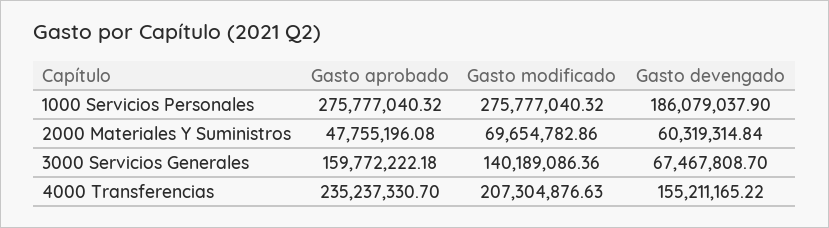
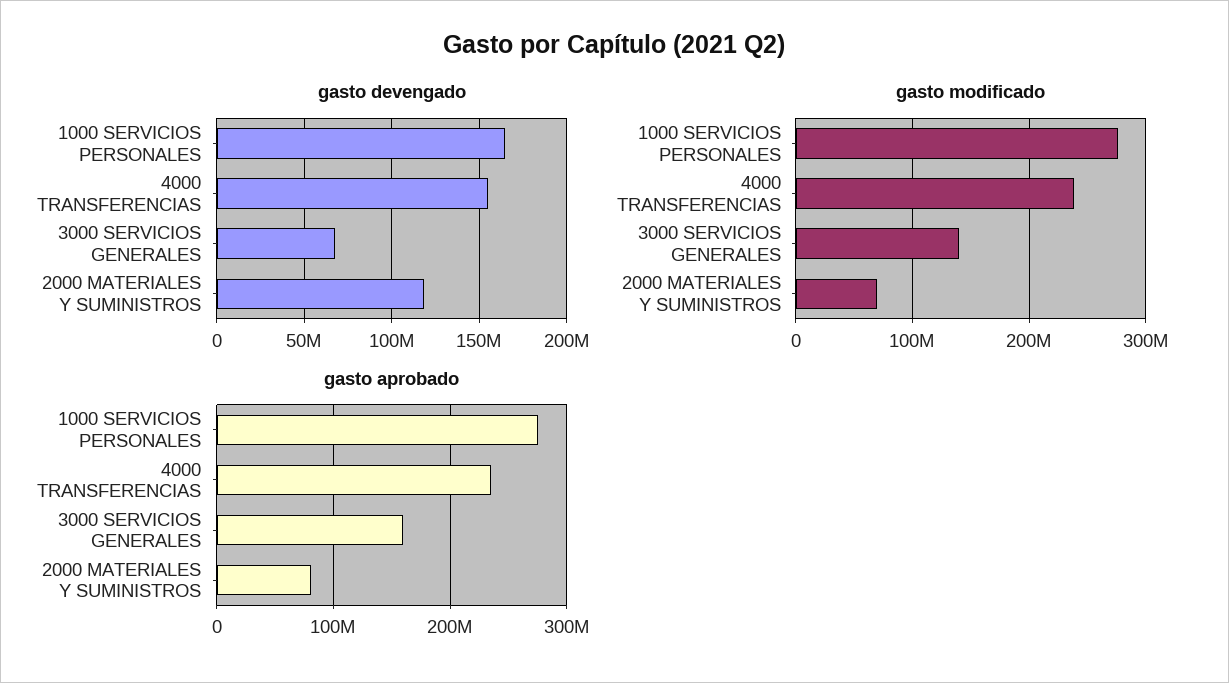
  {
    "Gasto aprobado": {
      "1000 Servicios Personales": 275777040.32,
-     "2000 Materiales Y Suministros": 47755196.08,
+     "2000 Materiales Y Suministros": 80000000,
      "3000 Servicios Generales": 159772222.18,
      "4000 Transferencias": 235237330.7
    },
    "Gasto modificado": {
      "1000 Servicios Personales": 275777040.32,
      "2000 Materiales Y Suministros": 69654782.86,
      "3000 Servicios Generales": 140189086.36,
-     "4000 Transferencias": 207304876.63
+     "4000 Transferencias": 240000000
    },
    "Gasto devengado": {
-     "1000 Servicios Personales": 186079037.9,
+     "1000 Servicios Personales": 165000000,
-     "2000 Materiales Y Suministros": 60319314.84,
+     "2000 Materiales Y Suministros": 120000000,
      "3000 Servicios Generales": 67467808.7,
      "4000 Transferencias": 155211165.22
    }
  }

